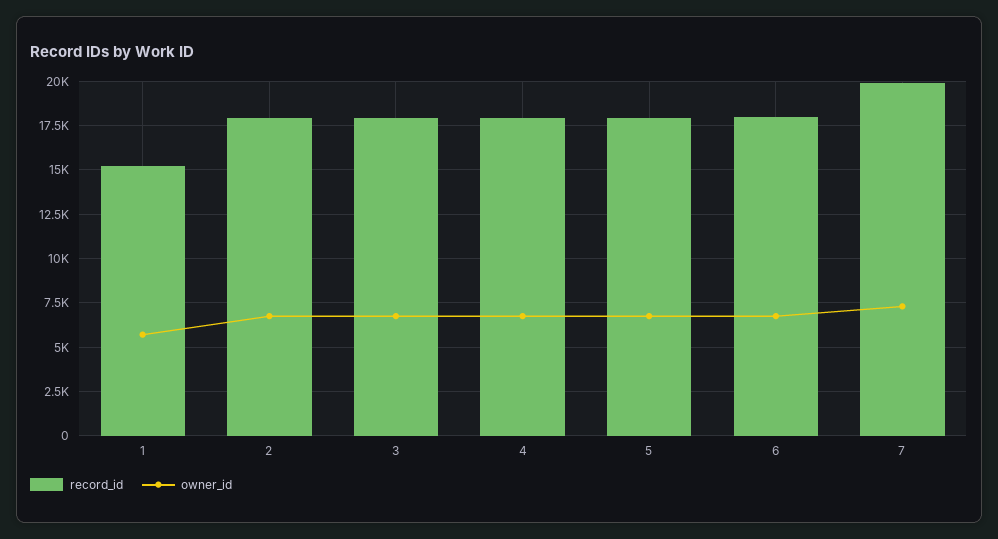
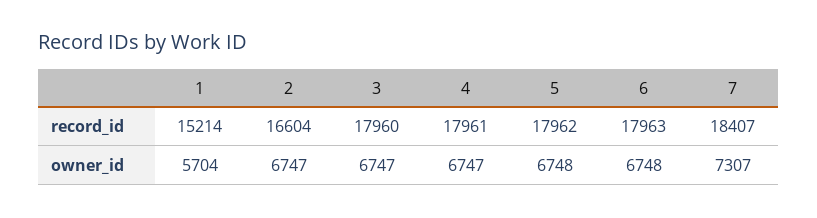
  {
    "record_id": {
      "1": 15214,
-     "2": 18000,
+     "2": 16604,
      "3": 17960,
      "4": 17961,
      "5": 17962,
      "6": 17963,
-     "7": 20000
+     "7": 18407
    },
    "owner_id": {
      "1": 5704,
      "2": 6747,
      "3": 6747,
      "4": 6747,
      "5": 6748,
      "6": 6748,
      "7": 7307
    }
  }

